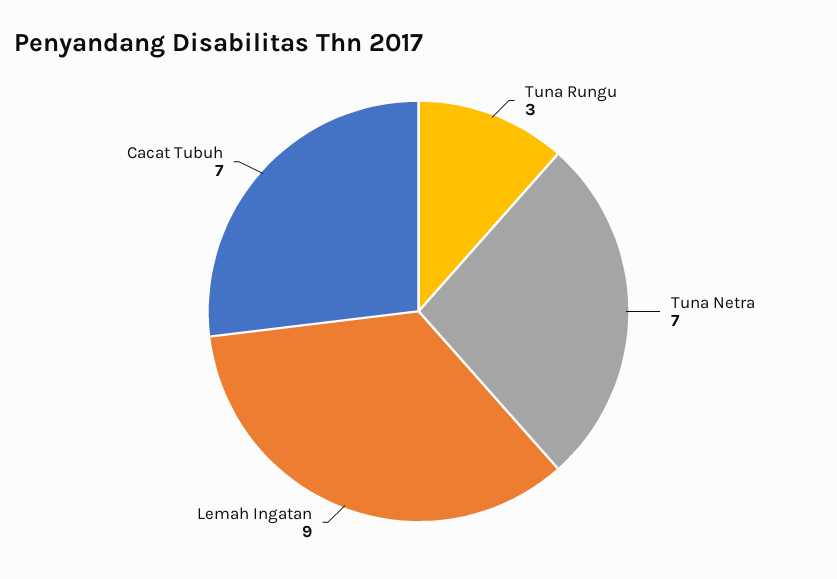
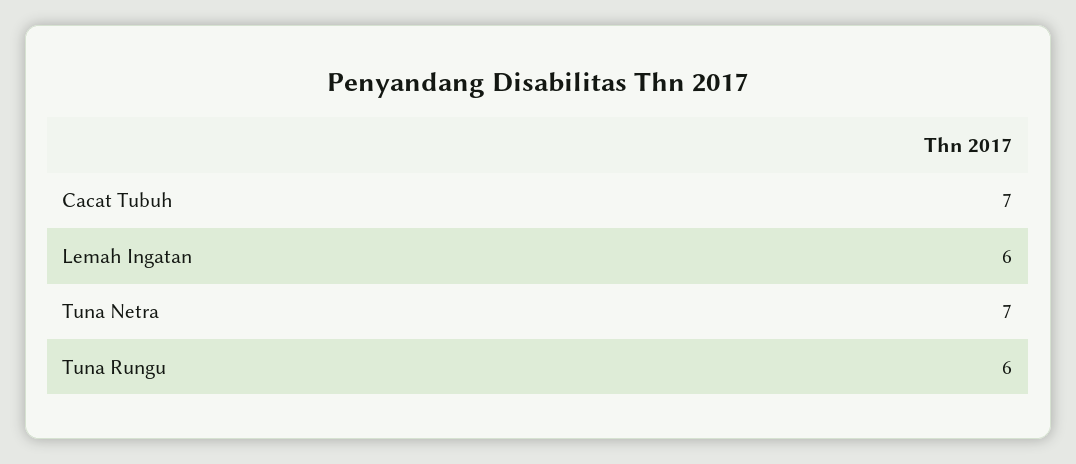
  {
-   "Tuna Rungu": 3,
+   "Tuna Rungu": 6,
    "Tuna Netra": 7,
-   "Lemah Ingatan": 9,
+   "Lemah Ingatan": 6,
    "Cacat Tubuh": 7
  }

